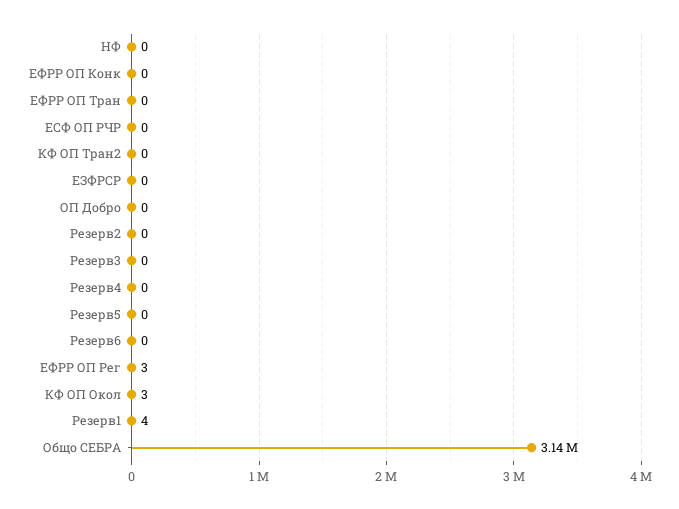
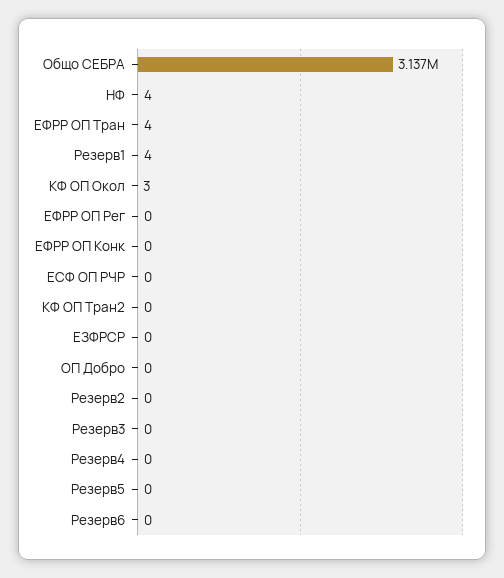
  {
-   "НФ": 0,
+   "НФ": 4,
    "ЕФРР ОП Конк": 0,
-   "ЕФРР ОП Тран": 0,
+   "ЕФРР ОП Тран": 4,
    "ЕСФ ОП РЧР": 0,
    "КФ ОП Тран2": 0,
    "ЕЗФРСР": 0,
    "ОП Добро": 0,
    "Резерв2": 0,
    "Резерв3": 0,
    "Резерв4": 0,
    "Резерв5": 0,
    "Резерв6": 0,
-   "ЕФРР ОП Рег": 3,
+   "ЕФРР ОП Рег": 0,
    "КФ ОП Окол": 3,
    "Резерв1": 4,
    "Общо СЕБРА": 3137000
  }

